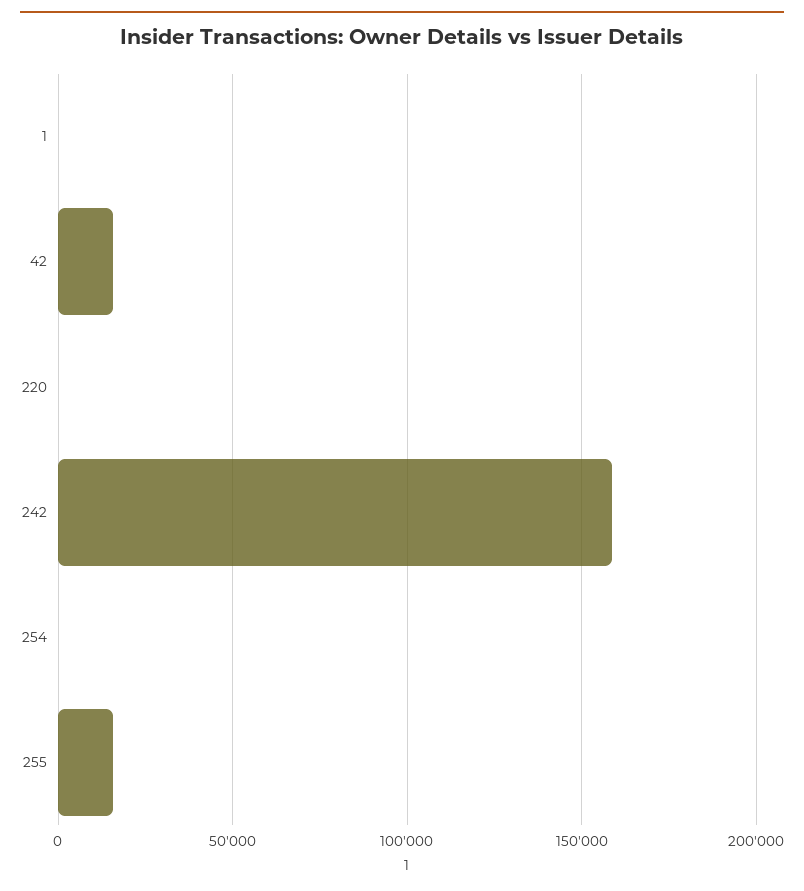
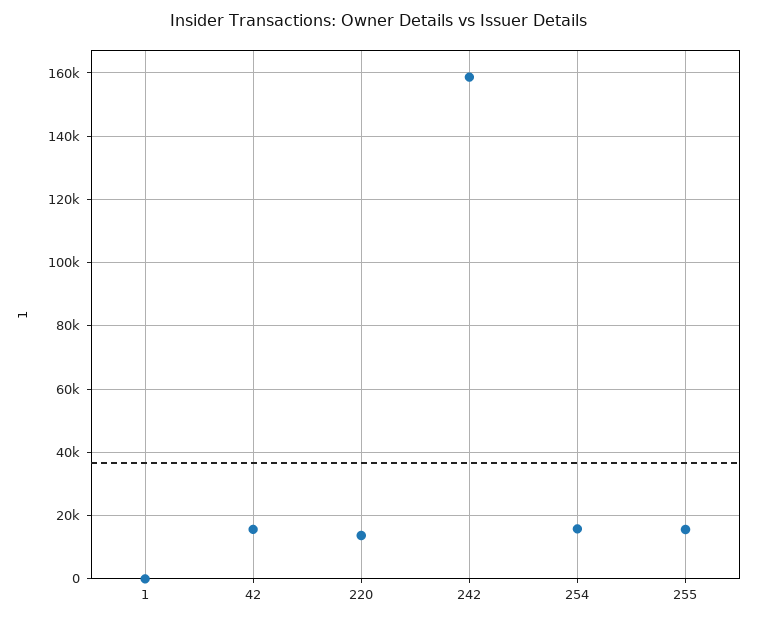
  {
    "1": 0,
    "42": 16000,
-   "220": 0,
+   "220": 14000,
    "242": 158000,
-   "254": 0,
+   "254": 16000,
    "255": 16000
  }

